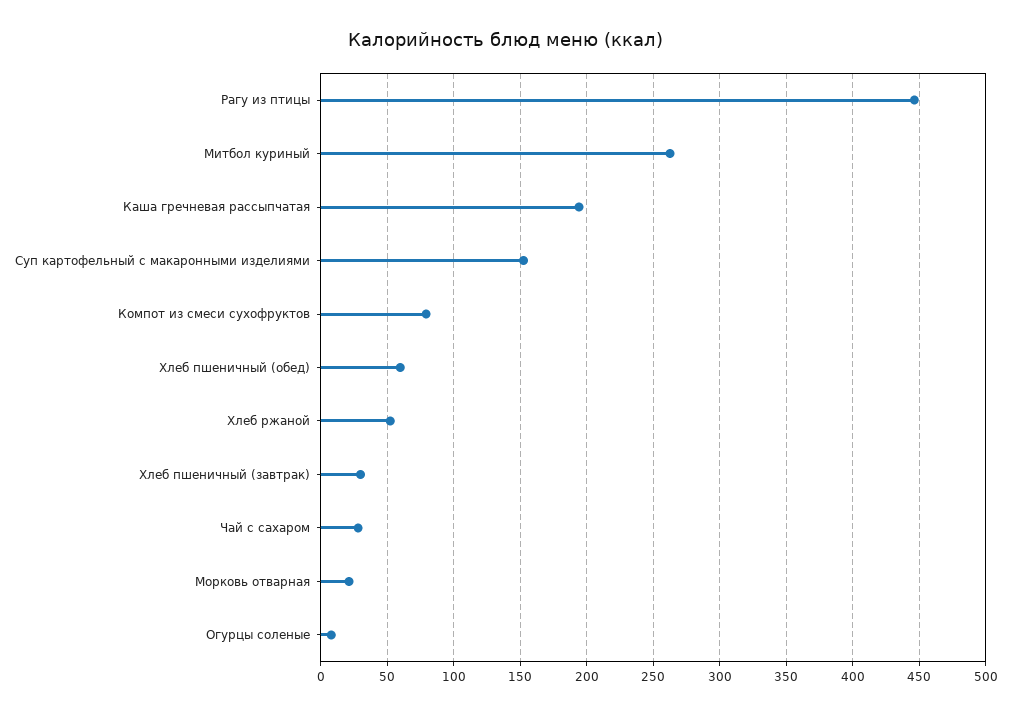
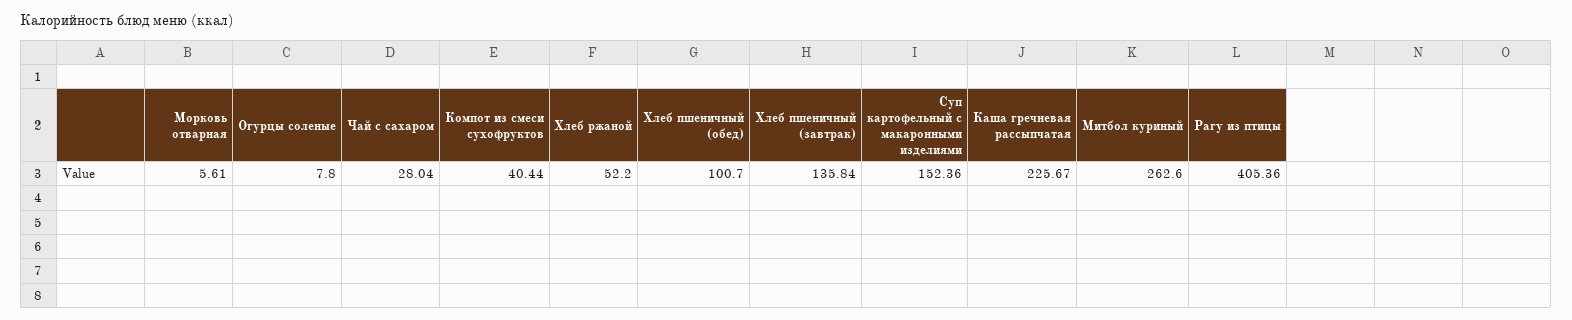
  {
-   "Рагу из птицы": 445,
+   "Рагу из птицы": 405.36,
    "Митбол куриный": 262.6,
-   "Каша гречневая рассыпчатая": 195,
+   "Каша гречневая рассыпчатая": 225.67,
    "Суп картофельный с макаронными изделиями": 152.36,
-   "Компот из смеси сухофруктов": 80,
+   "Компот из смеси сухофруктов": 40.44,
-   "Хлеб пшеничный (обед)": 60,
+   "Хлеб пшеничный (обед)": 100.7,
    "Хлеб ржаной": 52.2,
-   "Хлеб пшеничный (завтрак)": 30,
+   "Хлеб пшеничный (завтрак)": 135.84,
    "Чай с сахаром": 28.04,
-   "Морковь отварная": 20,
+   "Морковь отварная": 5.61,
    "Огурцы соленые": 7.8
  }

